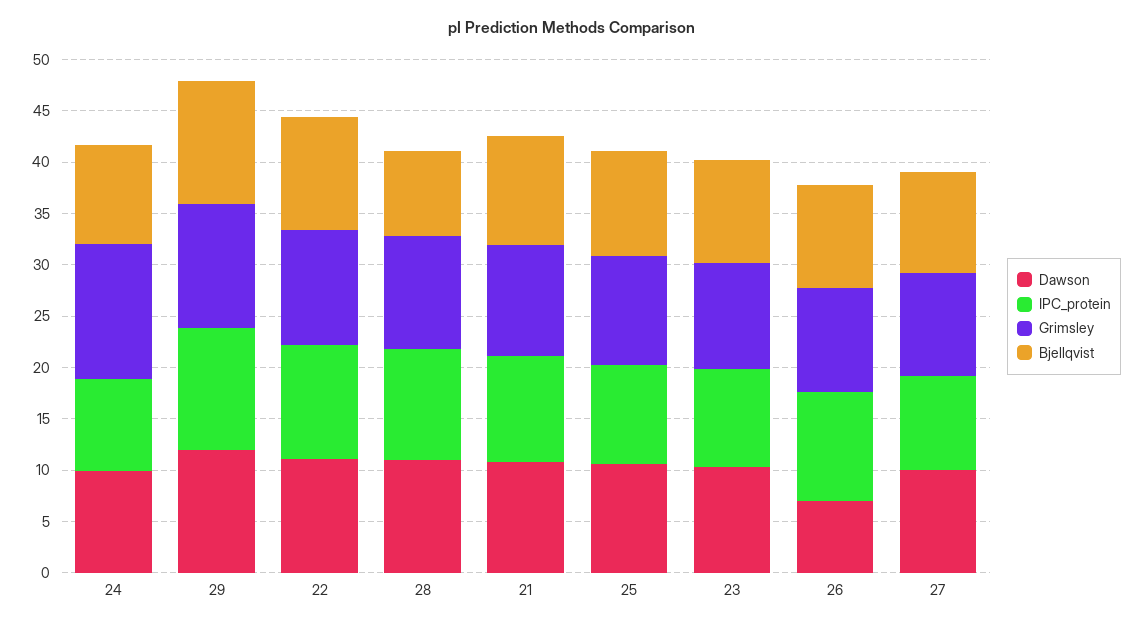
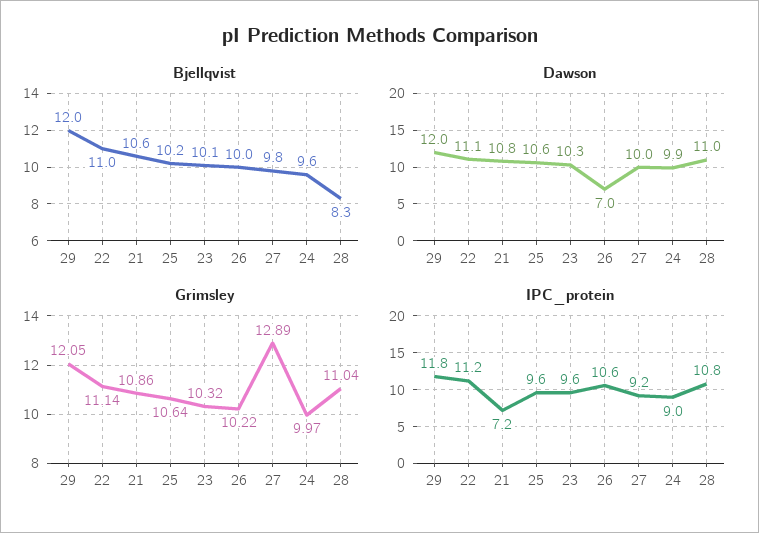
  {
    "Dawson": {
      "24": 9.9,
      "29": 12,
      "22": 11.1,
      "28": 11,
      "21": 10.8,
      "25": 10.6,
      "23": 10.3,
      "26": 7,
      "27": 10
    },
    "IPC_protein": {
      "24": 9,
      "29": 11.8,
      "22": 11.2,
      "28": 10.8,
-     "21": 10,
+     "21": 7.2,
      "25": 9.6,
      "23": 9.6,
      "26": 10.6,
      "27": 9.2
    },
    "Grimsley": {
-     "24": 13,
+     "24": 9.97,
      "29": 12.05,
      "22": 11.14,
      "28": 11.04,
      "21": 10.86,
      "25": 10.64,
      "23": 10.32,
      "26": 10.22,
-     "27": 10
+     "27": 12.89
    },
    "Bjellqvist": {
      "24": 9.6,
      "29": 12,
      "22": 11,
      "28": 8.3,
      "21": 10.6,
      "25": 10.2,
      "23": 10.1,
      "26": 10,
      "27": 9.8
    }
  }

